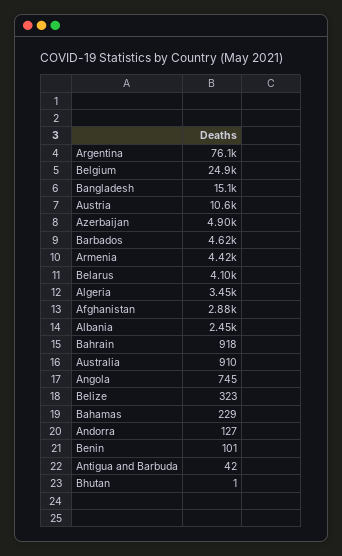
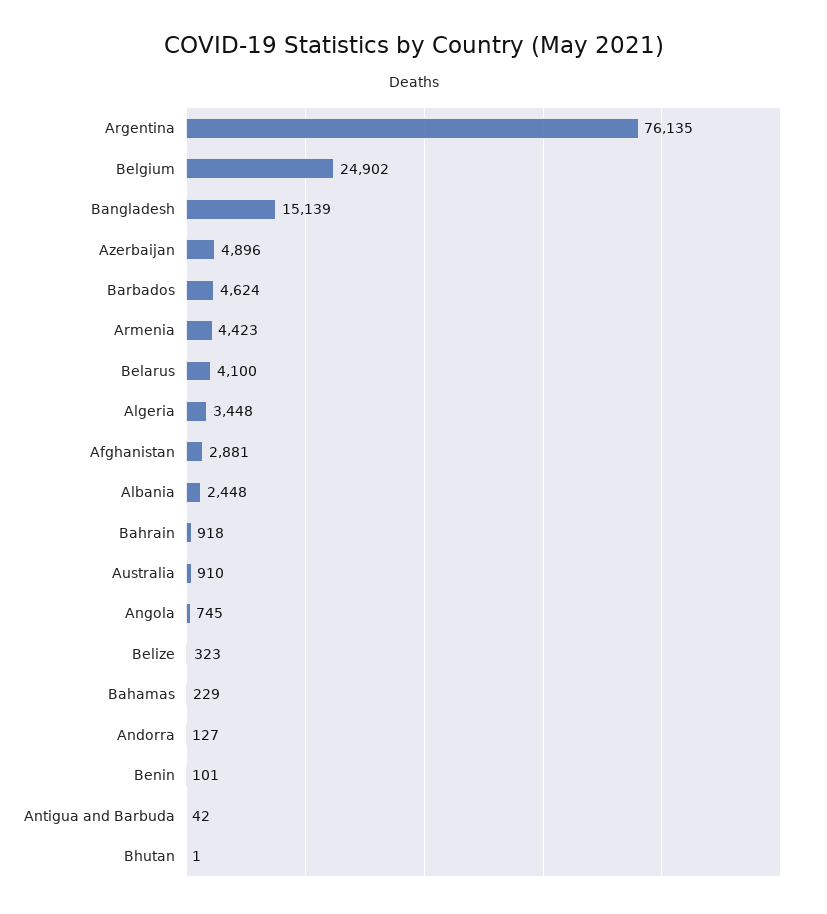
  {
    "Argentina": 76135,
    "Belgium": 24902,
    "Bangladesh": 15139,
-   "Austria": 10600,
    "Azerbaijan": 4896,
    "Barbados": 4624,
    "Armenia": 4423,
    "Belarus": 4100,
    "Algeria": 3448,
    "Afghanistan": 2881,
    "Albania": 2448,
    "Bahrain": 918,
    "Australia": 910,
    "Angola": 745,
    "Belize": 323,
    "Bahamas": 229,
    "Andorra": 127,
    "Benin": 101,
    "Antigua and Barbuda": 42,
    "Bhutan": 1
  }

